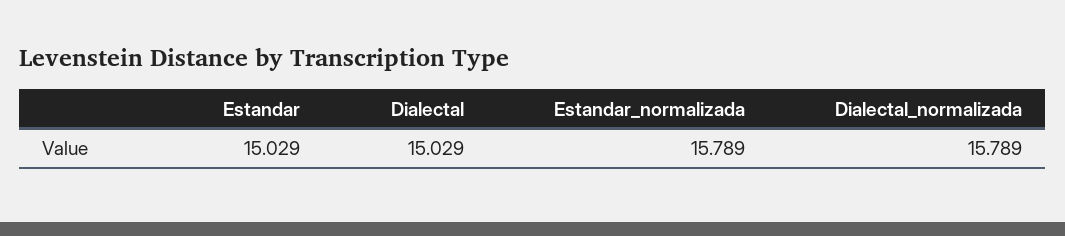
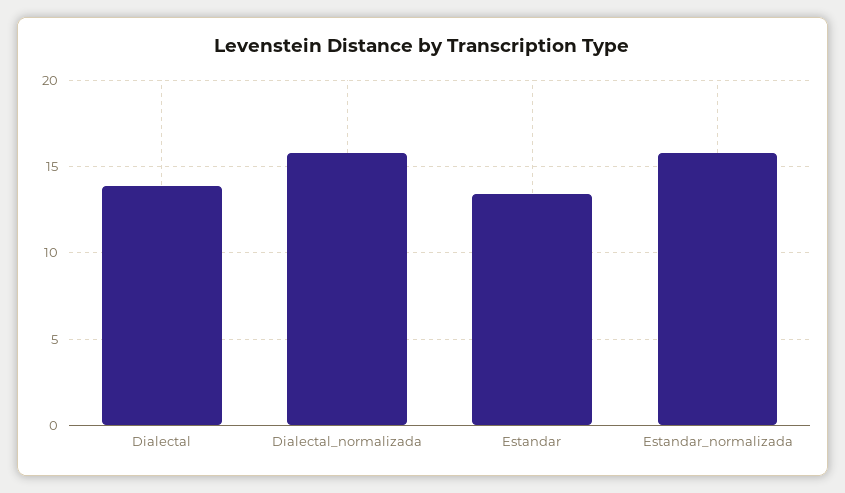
  {
-   "Estandar": 15.029,
+   "Estandar": 13.5,
-   "Dialectal": 15.029,
+   "Dialectal": 14,
    "Estandar_normalizada": 15.789,
    "Dialectal_normalizada": 15.789
  }

